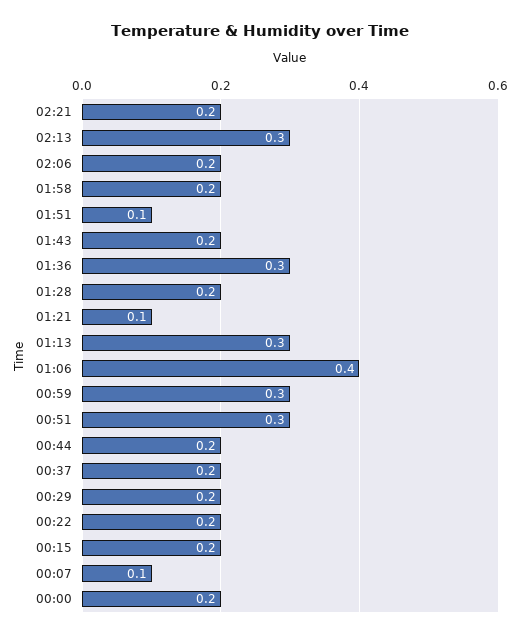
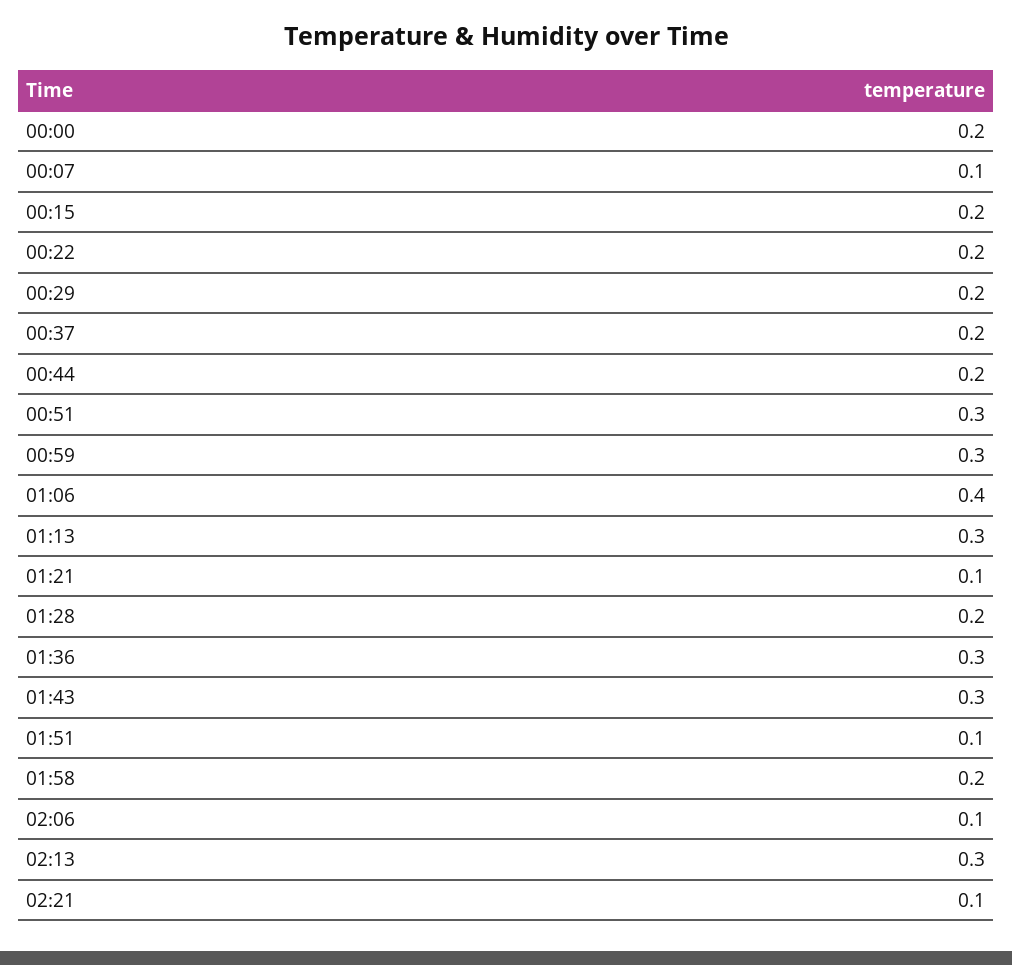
  {
-   "02:21": 0.2,
+   "02:21": 0.1,
    "02:13": 0.3,
-   "02:06": 0.2,
+   "02:06": 0.1,
    "01:58": 0.2,
    "01:51": 0.1,
-   "01:43": 0.2,
+   "01:43": 0.3,
    "01:36": 0.3,
    "01:28": 0.2,
    "01:21": 0.1,
    "01:13": 0.3,
    "01:06": 0.4,
    "00:59": 0.3,
    "00:51": 0.3,
    "00:44": 0.2,
    "00:37": 0.2,
    "00:29": 0.2,
    "00:22": 0.2,
    "00:15": 0.2,
    "00:07": 0.1,
    "00:00": 0.2
  }

